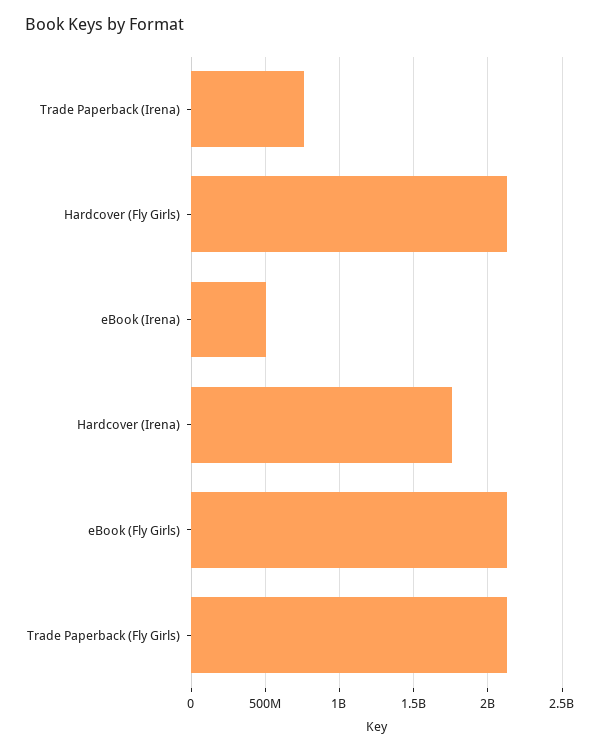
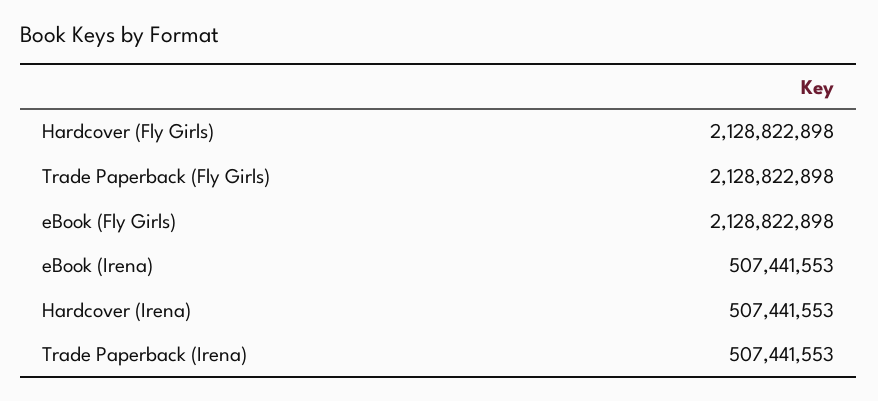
  {
-   "Trade Paperback (Irena)": 750000000,
+   "Trade Paperback (Irena)": 507441553,
    "Hardcover (Fly Girls)": 2128822898,
    "eBook (Irena)": 507441553,
-   "Hardcover (Irena)": 1750000000,
+   "Hardcover (Irena)": 507441553,
    "eBook (Fly Girls)": 2128822898,
    "Trade Paperback (Fly Girls)": 2128822898
  }

